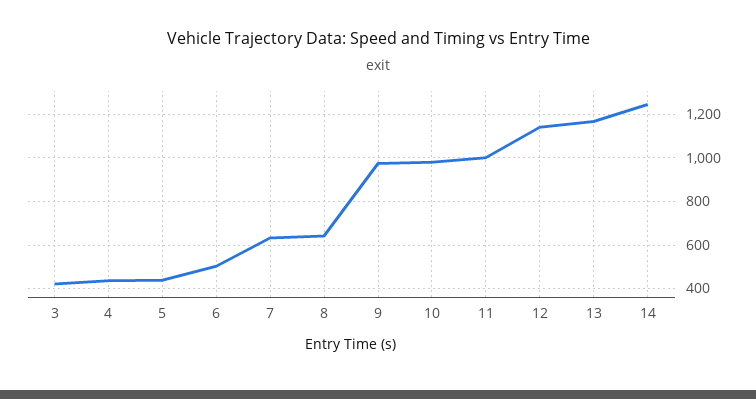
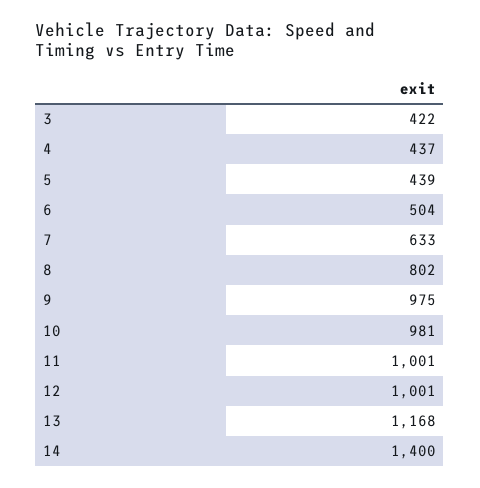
  {
    "3": 422,
    "4": 437,
    "5": 439,
    "6": 504,
    "7": 633,
-   "8": 650,
+   "8": 802,
    "9": 975,
    "10": 981,
    "11": 1001,
-   "12": 1150,
+   "12": 1001,
    "13": 1168,
-   "14": 1250
+   "14": 1400
  }

